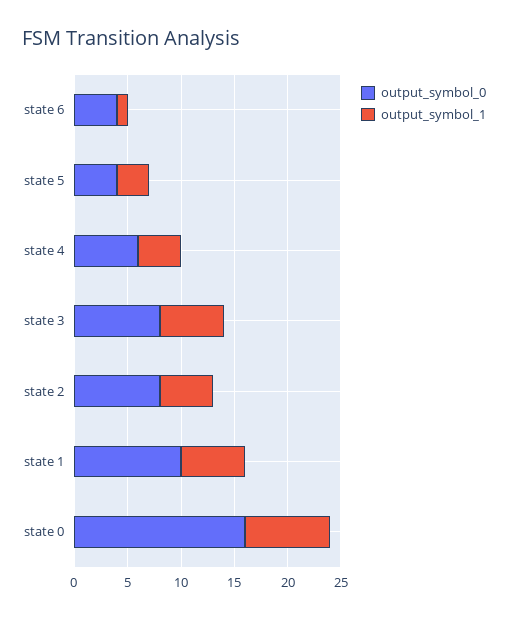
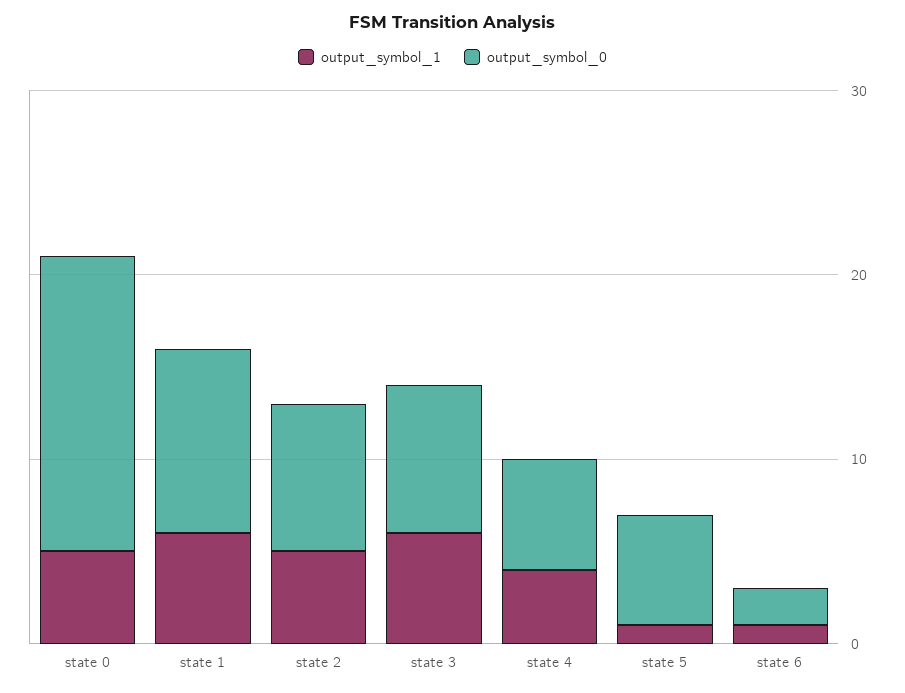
  {
    "output_symbol_0": {
-     "state 6": 4,
+     "state 6": 2,
-     "state 5": 4,
+     "state 5": 6,
      "state 4": 6,
      "state 3": 8,
      "state 2": 8,
      "state 1": 10,
      "state 0": 16
    },
    "output_symbol_1": {
      "state 6": 1,
-     "state 5": 3,
+     "state 5": 1,
      "state 4": 4,
      "state 3": 6,
      "state 2": 5,
      "state 1": 6,
-     "state 0": 8
+     "state 0": 5
    }
  }

